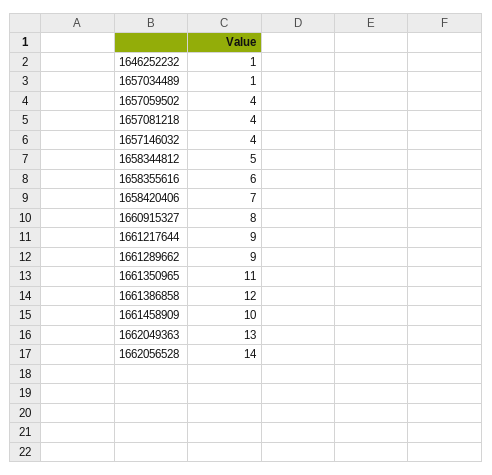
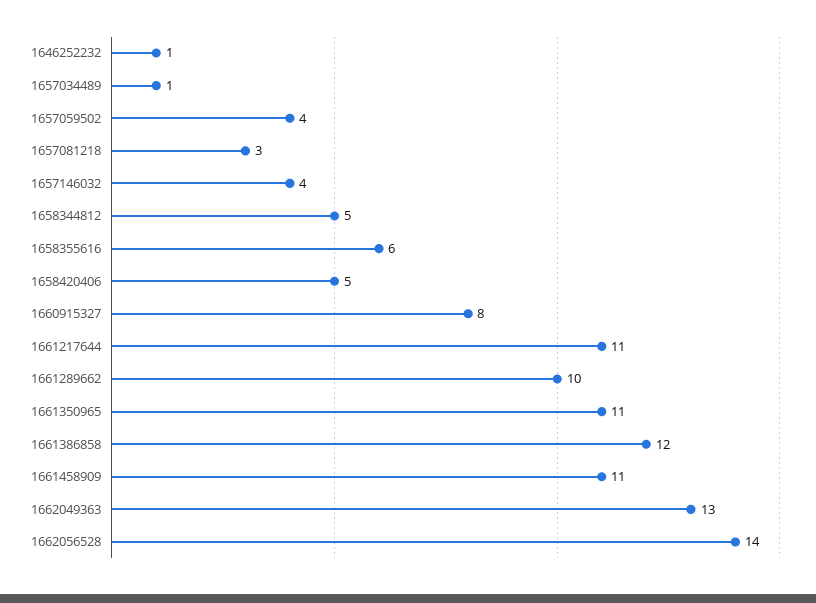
  {
    "1646252232": 1,
    "1657034489": 1,
    "1657059502": 4,
-   "1657081218": 4,
+   "1657081218": 3,
    "1657146032": 4,
    "1658344812": 5,
    "1658355616": 6,
-   "1658420406": 7,
+   "1658420406": 5,
    "1660915327": 8,
-   "1661217644": 9,
+   "1661217644": 11,
-   "1661289662": 9,
+   "1661289662": 10,
    "1661350965": 11,
    "1661386858": 12,
-   "1661458909": 10,
+   "1661458909": 11,
    "1662049363": 13,
    "1662056528": 14
  }

